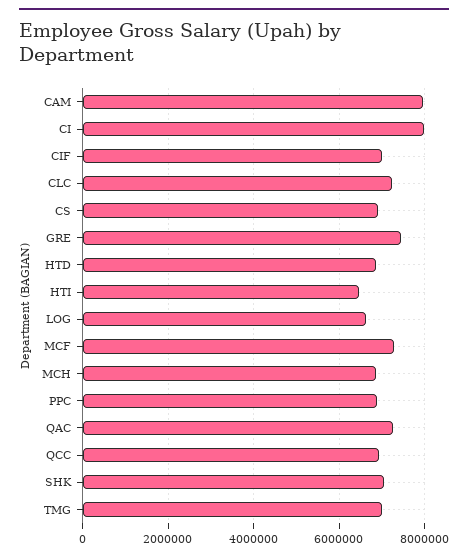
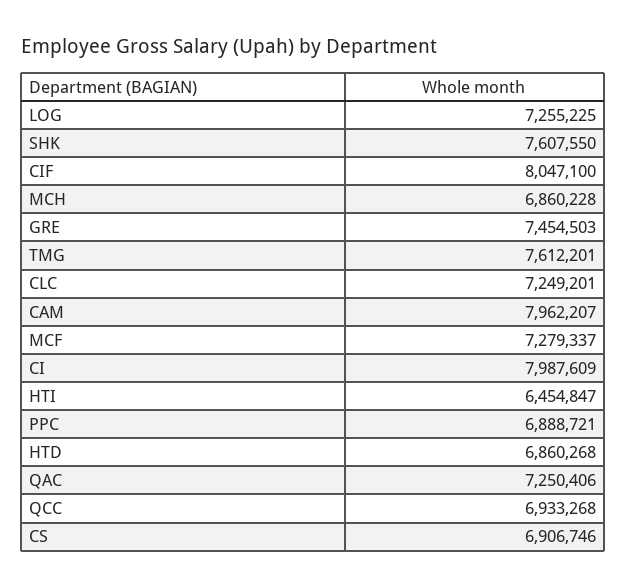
  {
    "CAM": 7962207,
    "CI": 7987609,
-   "CIF": 7000000,
+   "CIF": 8047100,
    "CLC": 7249201,
    "CS": 6906746,
    "GRE": 7454503,
    "HTD": 6860268,
    "HTI": 6454847,
-   "LOG": 6600000,
+   "LOG": 7255225,
    "MCF": 7279337,
    "MCH": 6860228,
    "PPC": 6888721,
    "QAC": 7250406,
    "QCC": 6933268,
-   "SHK": 7000000,
+   "SHK": 7607550,
-   "TMG": 7000000
+   "TMG": 7612201
  }

